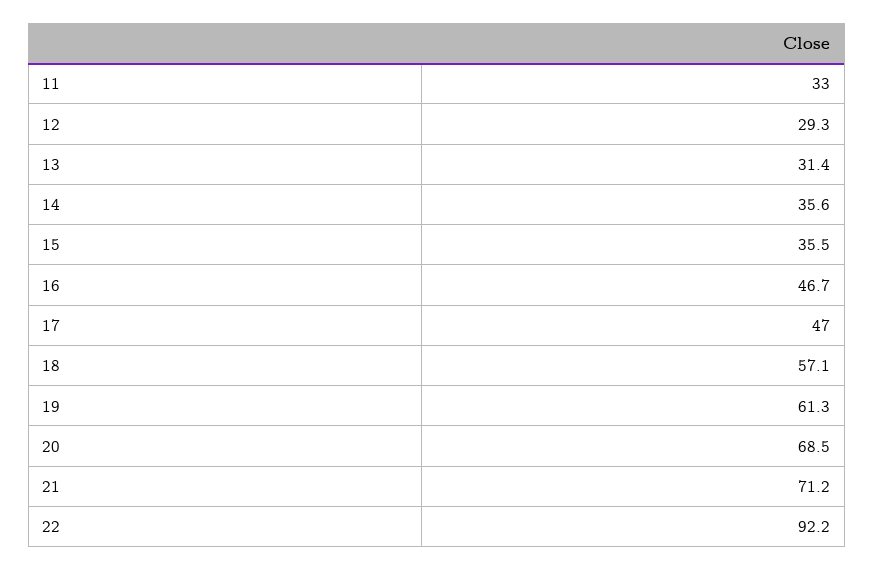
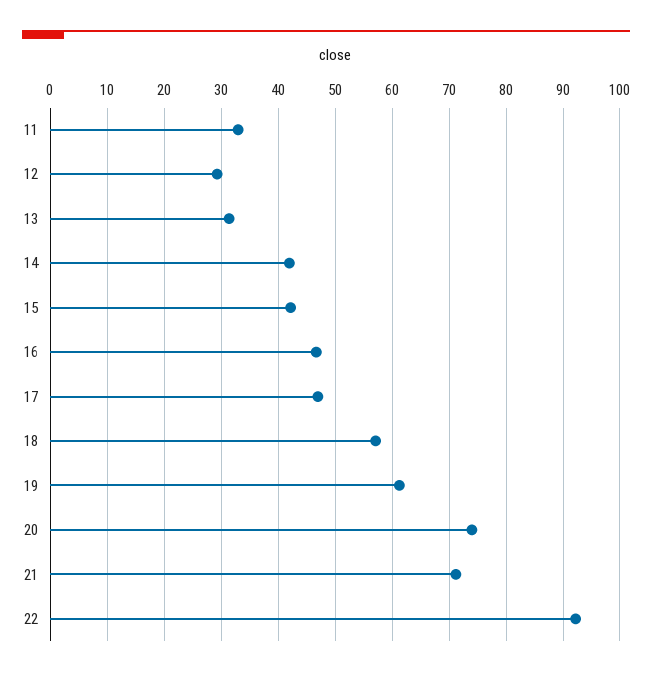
  {
    "11": 33,
    "12": 29.3,
    "13": 31.4,
-   "14": 35.6,
+   "14": 42,
-   "15": 35.5,
+   "15": 42,
    "16": 46.7,
    "17": 47,
    "18": 57.1,
    "19": 61.3,
-   "20": 68.5,
+   "20": 74,
    "21": 71.2,
    "22": 92.2
  }

